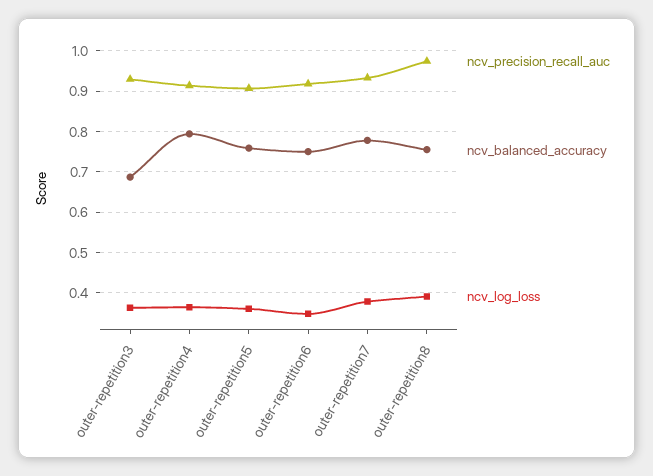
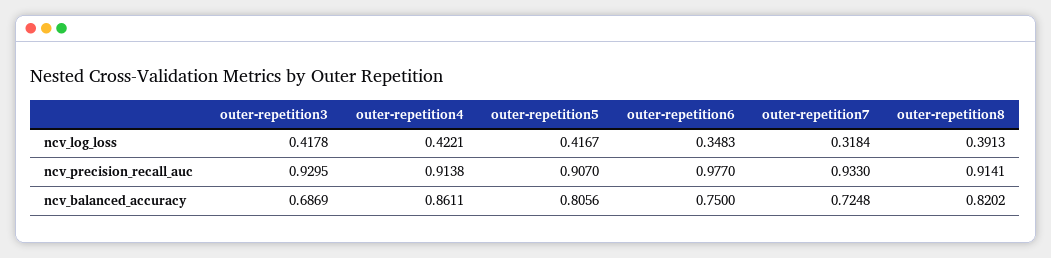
  {
    "ncv_precision_recall_auc": {
      "outer-repetition3": 0.9295,
      "outer-repetition4": 0.9138,
      "outer-repetition5": 0.907,
-     "outer-repetition6": 0.92,
+     "outer-repetition6": 0.977,
      "outer-repetition7": 0.933,
-     "outer-repetition8": 0.98
+     "outer-repetition8": 0.9141
    },
    "ncv_balanced_accuracy": {
      "outer-repetition3": 0.6869,
-     "outer-repetition4": 0.8,
+     "outer-repetition4": 0.8611,
-     "outer-repetition5": 0.76,
+     "outer-repetition5": 0.8056,
      "outer-repetition6": 0.75,
-     "outer-repetition7": 0.78,
+     "outer-repetition7": 0.7248,
-     "outer-repetition8": 0.76
+     "outer-repetition8": 0.8202
    },
    "ncv_log_loss": {
-     "outer-repetition3": 0.36,
+     "outer-repetition3": 0.4178,
-     "outer-repetition4": 0.36,
+     "outer-repetition4": 0.4221,
-     "outer-repetition5": 0.36,
+     "outer-repetition5": 0.4167,
      "outer-repetition6": 0.3483,
-     "outer-repetition7": 0.38,
+     "outer-repetition7": 0.3184,
      "outer-repetition8": 0.3913
    }
  }

